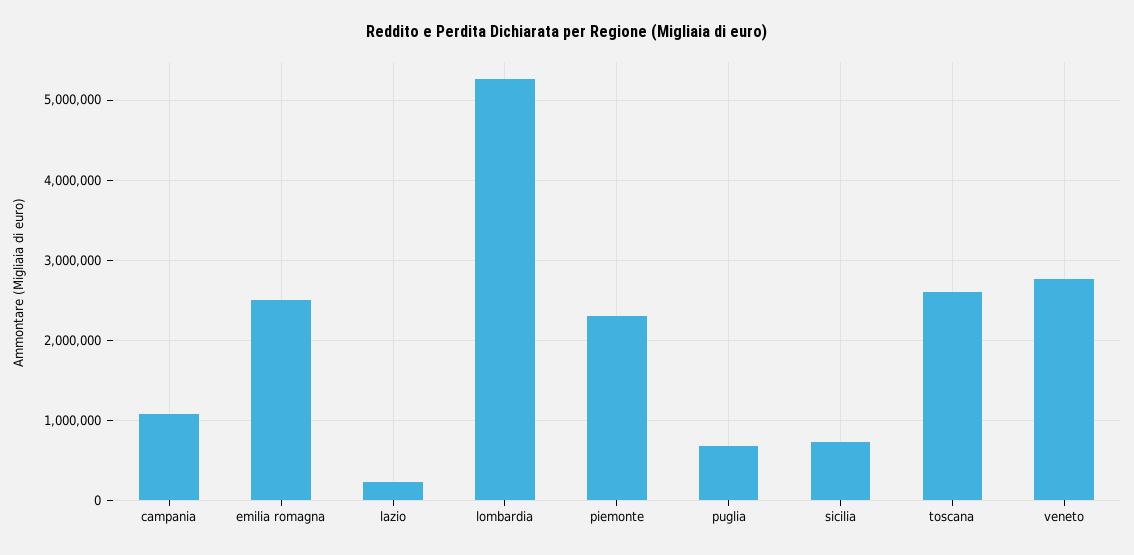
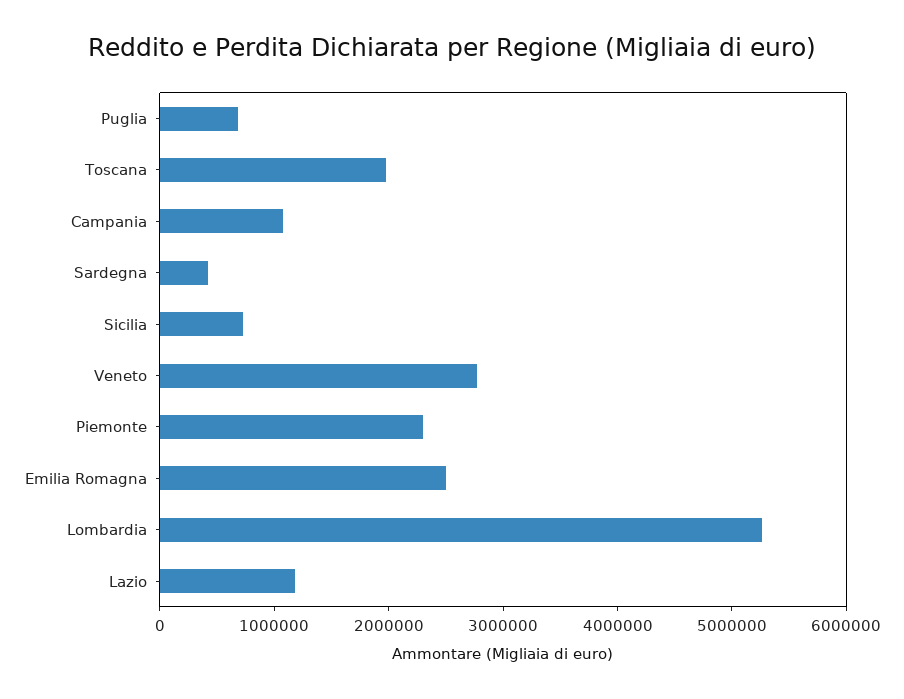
  {
    "campania": 1100000,
    "emilia romagna": 2500000,
-   "lazio": 200000,
+   "lazio": 1200000,
    "lombardia": 5300000,
    "piemonte": 2300000,
    "puglia": 700000,
    "sicilia": 700000,
-   "toscana": 2600000,
+   "toscana": 2000000,
-   "veneto": 2800000
+   "veneto": 2800000,
+   "Sardegna": 400000
  }

